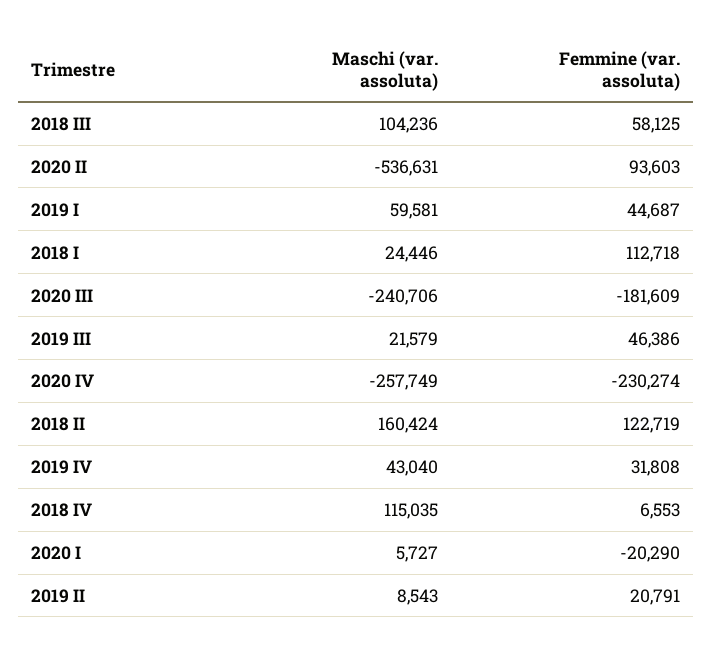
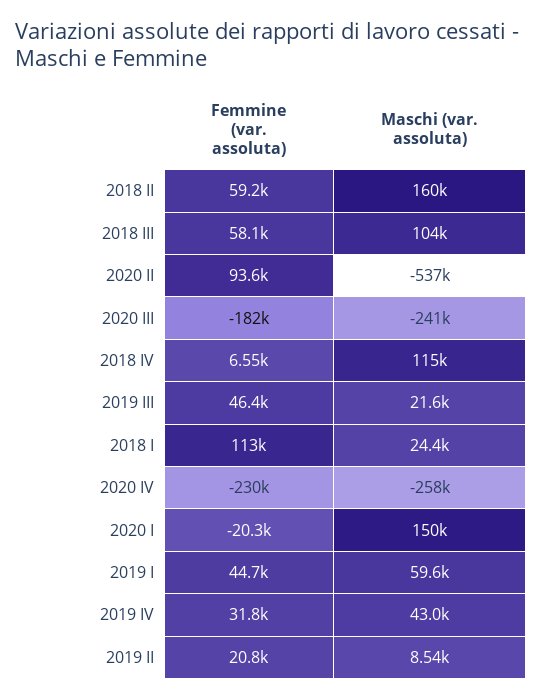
  {
    "Maschi (var. assoluta)": {
      "2018 III": 104236,
      "2020 II": -536631,
      "2019 I": 59581,
      "2018 I": 24446,
      "2020 III": -240706,
      "2019 III": 21579,
      "2020 IV": -257749,
      "2018 II": 160424,
      "2019 IV": 43040,
      "2018 IV": 115035,
-     "2020 I": 5727,
+     "2020 I": 150000,
      "2019 II": 8543
    },
    "Femmine (var. assoluta)": {
      "2018 III": 58125,
      "2020 II": 93603,
      "2019 I": 44687,
      "2018 I": 112718,
      "2020 III": -181609,
      "2019 III": 46386,
      "2020 IV": -230274,
-     "2018 II": 122719,
+     "2018 II": 59200,
      "2019 IV": 31808,
      "2018 IV": 6553,
      "2020 I": -20290,
      "2019 II": 20791
    }
  }

